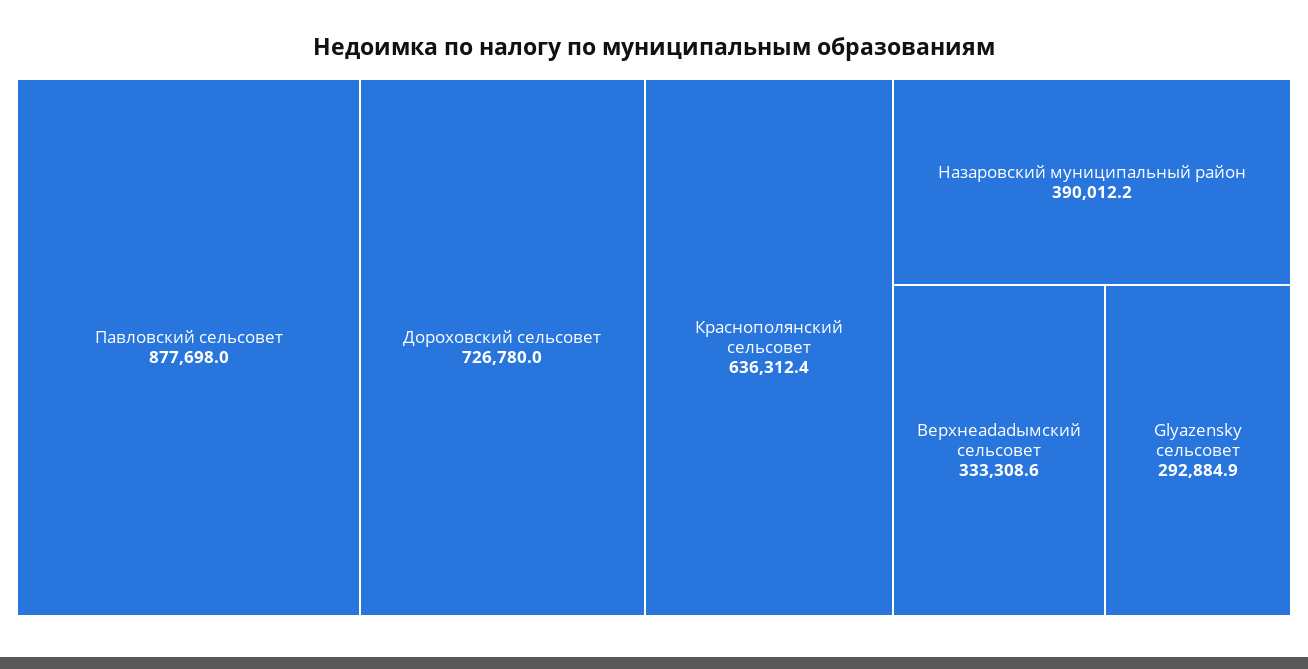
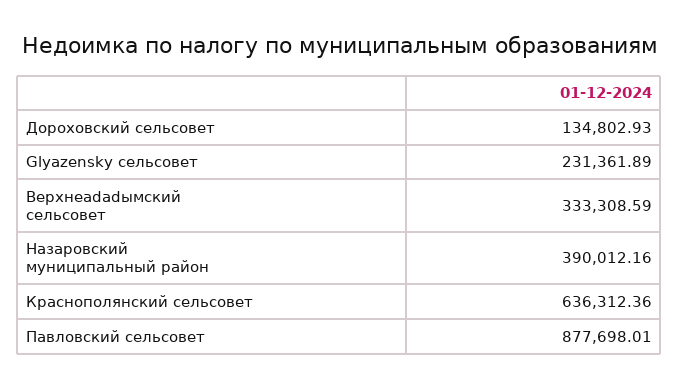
  {
    "Павловский сельсовет": 877698.01,
-   "Дороховский сельсовет": 726780,
+   "Дороховский сельсовет": 134802.93,
    "Краснополянский сельсовет": 636312.36,
    "Назаровский муниципальный район": 390012.16,
    "Верхнеadadымский сельсовет": 333308.59,
-   "Glyazensky сельсовет": 292884.9
+   "Glyazensky сельсовет": 231361.89
  }

